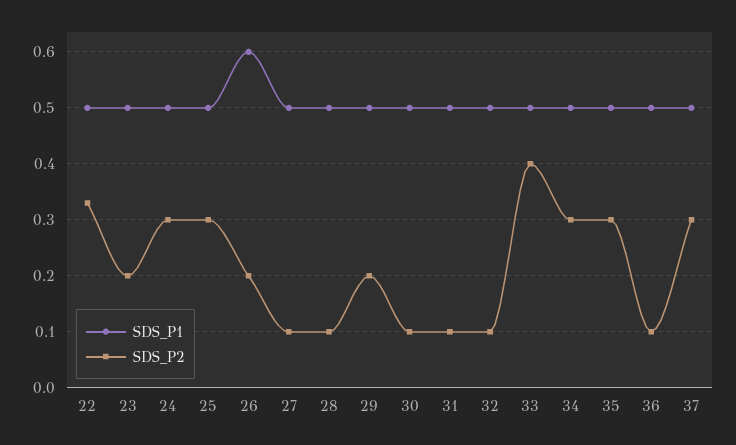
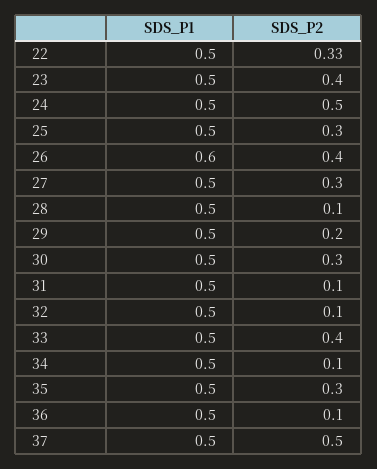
  {
    "SDS_P1": {
      "22": 0.5,
      "23": 0.5,
      "24": 0.5,
      "25": 0.5,
      "26": 0.6,
      "27": 0.5,
      "28": 0.5,
      "29": 0.5,
      "30": 0.5,
      "31": 0.5,
      "32": 0.5,
      "33": 0.5,
      "34": 0.5,
      "35": 0.5,
      "36": 0.5,
      "37": 0.5
    },
    "SDS_P2": {
      "22": 0.33,
-     "23": 0.2,
+     "23": 0.4,
-     "24": 0.3,
+     "24": 0.5,
      "25": 0.3,
-     "26": 0.2,
+     "26": 0.4,
-     "27": 0.1,
+     "27": 0.3,
      "28": 0.1,
      "29": 0.2,
-     "30": 0.1,
+     "30": 0.3,
      "31": 0.1,
      "32": 0.1,
      "33": 0.4,
-     "34": 0.3,
+     "34": 0.1,
      "35": 0.3,
      "36": 0.1,
-     "37": 0.3
+     "37": 0.5
    }
  }

